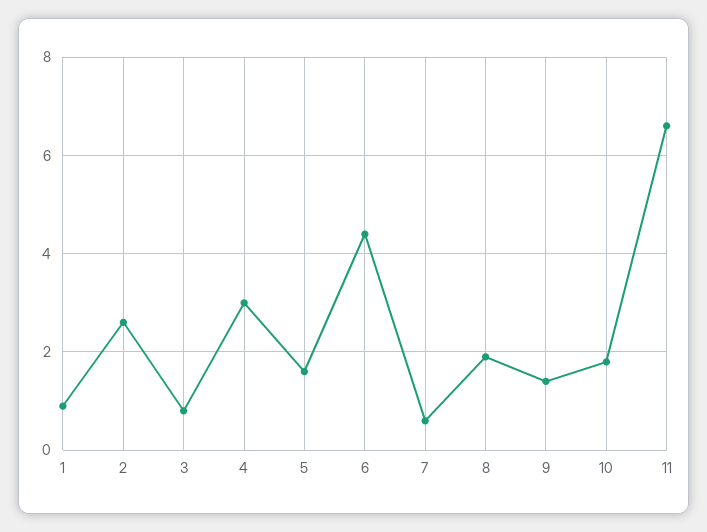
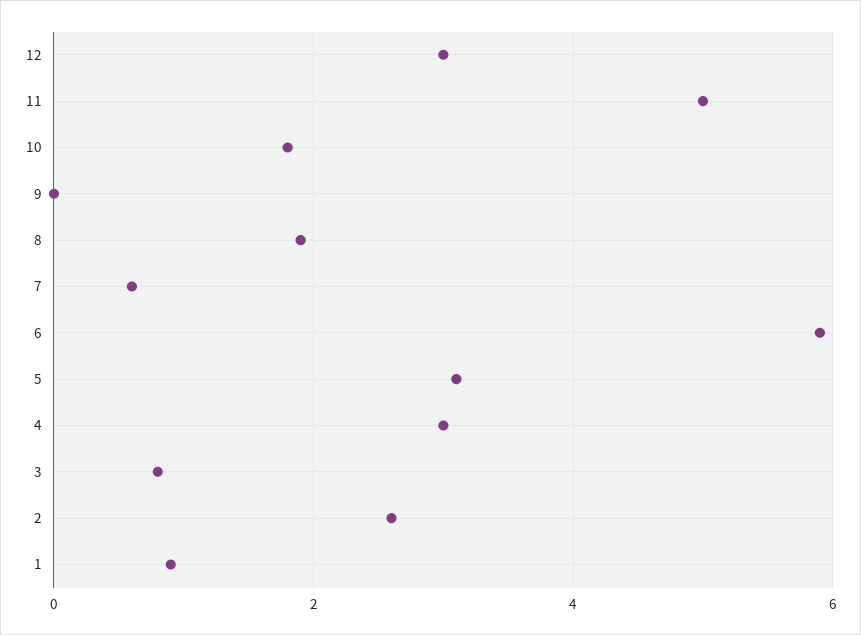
  {
    "1": 1,
    "2": 2.5,
    "3": 1,
    "4": 3,
-   "5": 1.5,
+   "5": 3,
-   "6": 4.5,
+   "6": 6,
    "7": 0.5,
    "8": 2,
-   "9": 1.5,
+   "9": 0,
    "10": 2,
-   "11": 6.5
+   "11": 5,
+   "12": 3
  }

